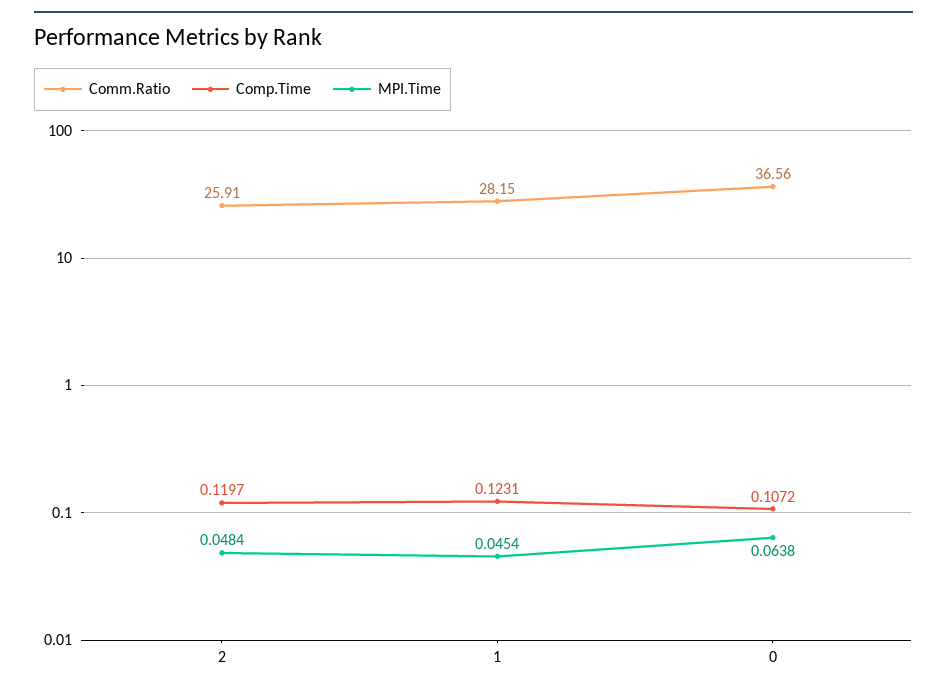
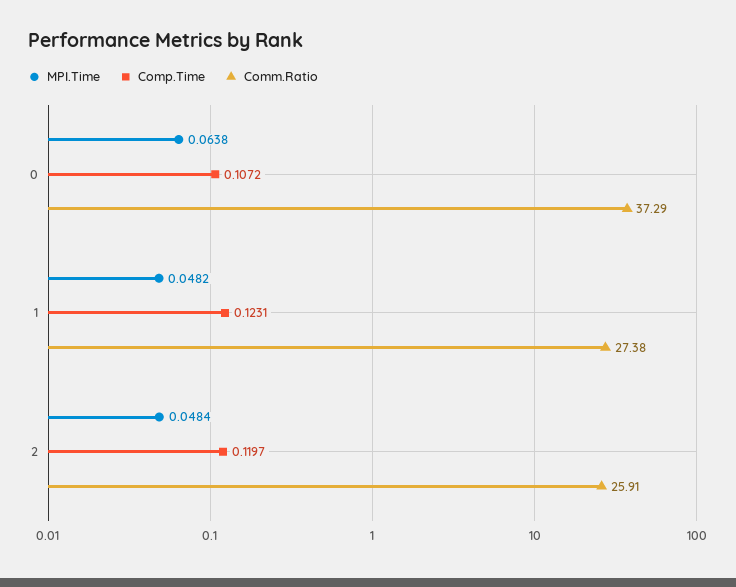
  {
    "Comm.Ratio": {
      "2": 25.91,
-     "1": 28.15,
+     "1": 27.38,
-     "0": 36.56
+     "0": 37.29
    },
    "Comp.Time": {
      "2": 0.1197,
      "1": 0.1231,
      "0": 0.1072
    },
    "MPI.Time": {
      "2": 0.0484,
-     "1": 0.0454,
+     "1": 0.0482,
      "0": 0.0638
    }
  }

